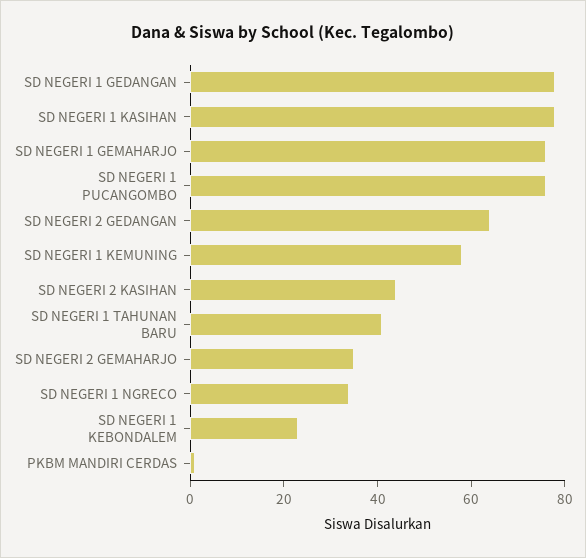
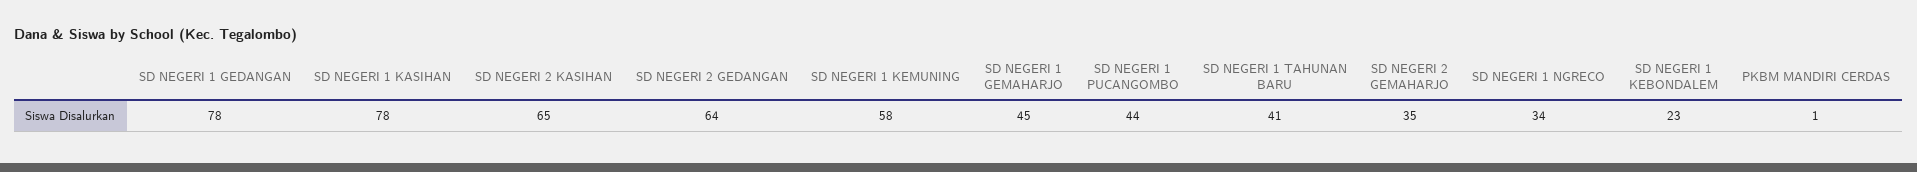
  {
    "SD NEGERI 1 GEDANGAN": 78,
    "SD NEGERI 1 KASIHAN": 78,
-   "SD NEGERI 1 GEMAHARJO": 75,
+   "SD NEGERI 1 GEMAHARJO": 45,
-   "SD NEGERI 1 PUCANGOMBO": 75,
+   "SD NEGERI 1 PUCANGOMBO": 44,
    "SD NEGERI 2 GEDANGAN": 64,
    "SD NEGERI 1 KEMUNING": 58,
-   "SD NEGERI 2 KASIHAN": 45,
+   "SD NEGERI 2 KASIHAN": 65,
    "SD NEGERI 1 TAHUNAN BARU": 41,
    "SD NEGERI 2 GEMAHARJO": 35,
    "SD NEGERI 1 NGRECO": 34,
    "SD NEGERI 1 KEBONDALEM": 23,
    "PKBM MANDIRI CERDAS": 1
  }

